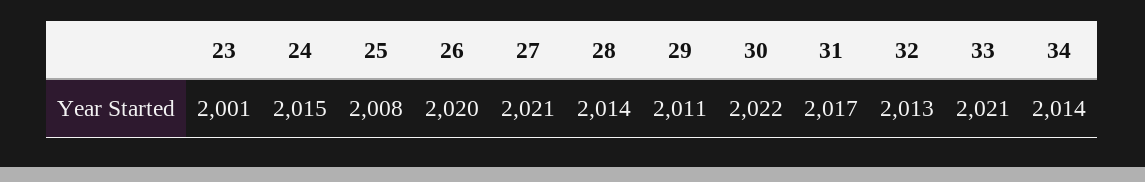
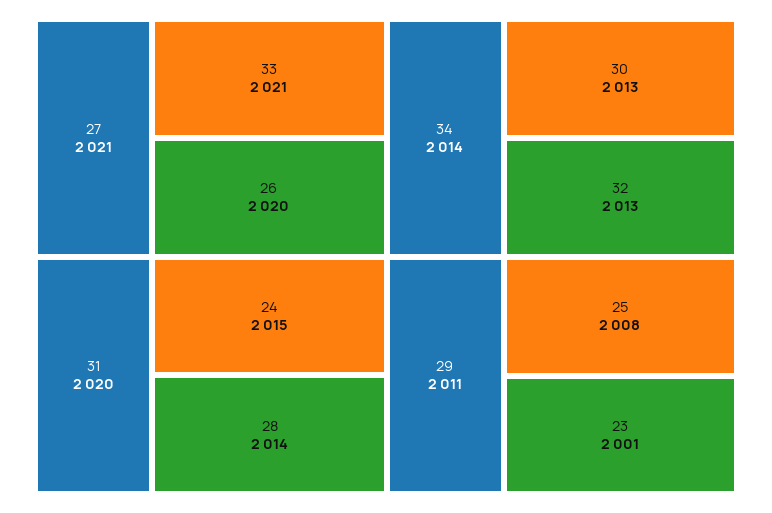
  {
    "23": 2001,
    "24": 2015,
    "25": 2008,
    "26": 2020,
    "27": 2021,
    "28": 2014,
    "29": 2011,
-   "30": 2022,
+   "30": 2013,
-   "31": 2017,
+   "31": 2020,
    "32": 2013,
    "33": 2021,
    "34": 2014
  }

